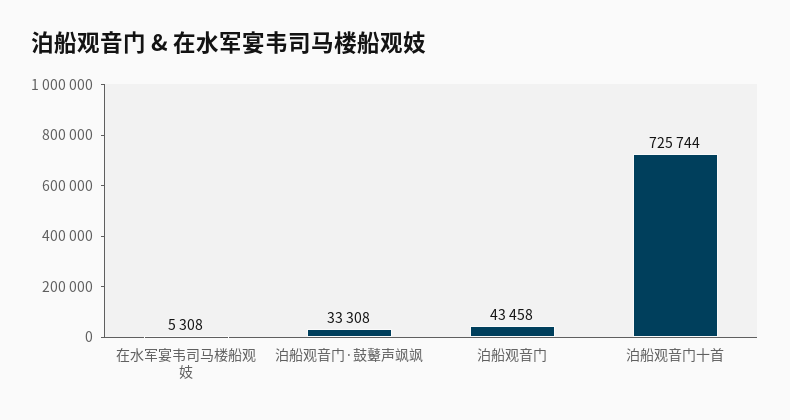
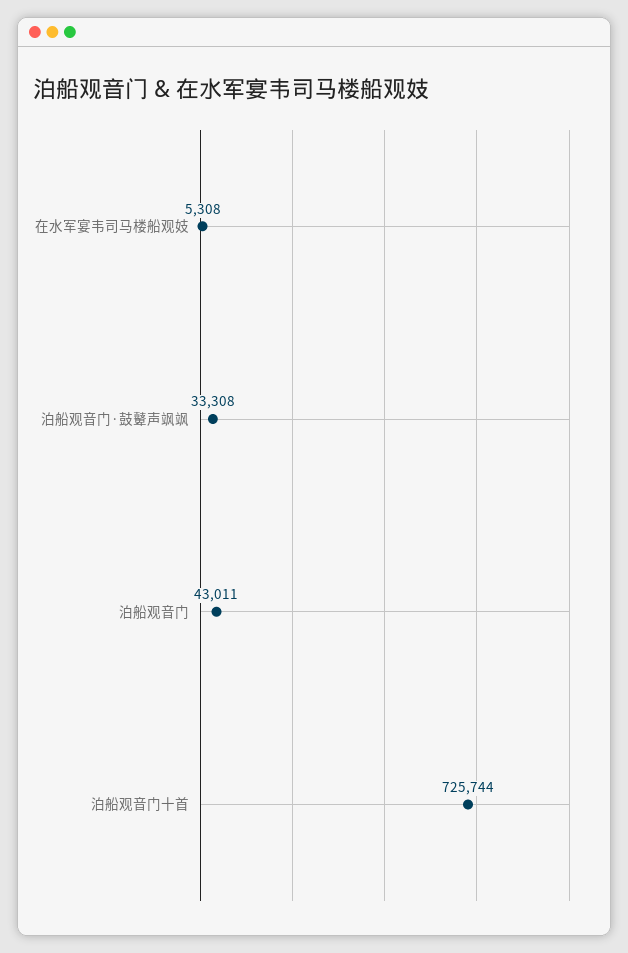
  {
    "在水军宴韦司马楼船观妓": 5308,
    "泊船观音门·鼓鼙声飒飒": 33308,
-   "泊船观音门": 43458,
+   "泊船观音门": 43011,
    "泊船观音门十首": 725744
  }

